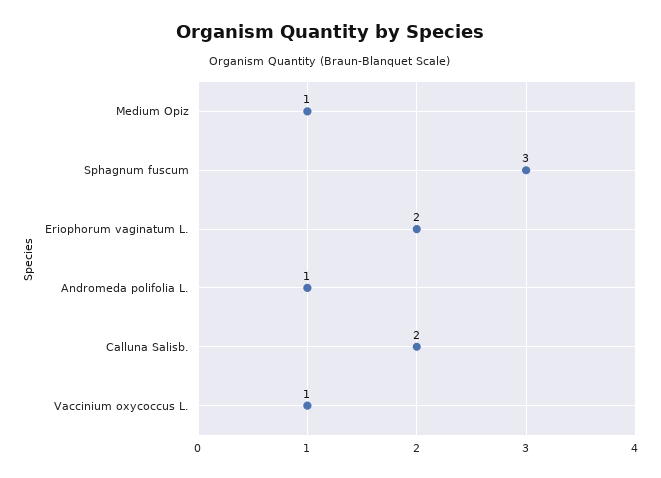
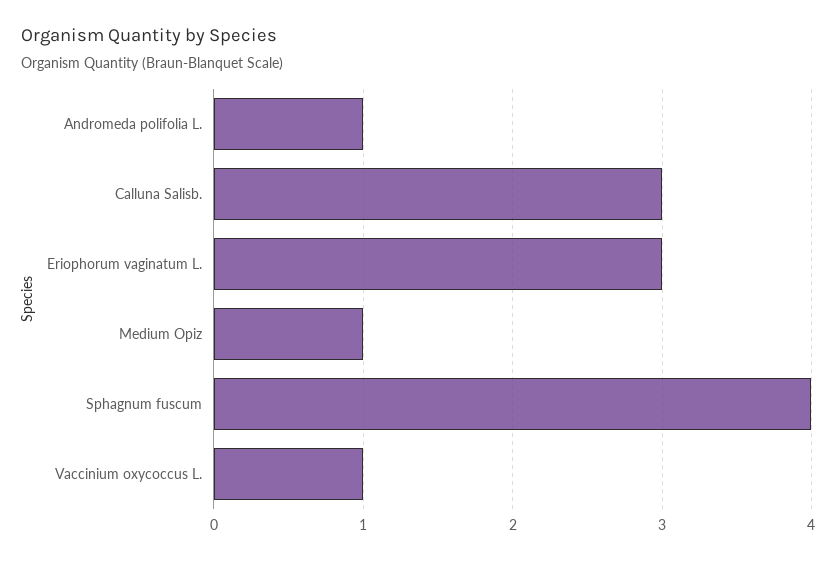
  {
    "Medium Opiz": 1,
-   "Sphagnum fuscum": 3,
+   "Sphagnum fuscum": 4,
-   "Eriophorum vaginatum L.": 2,
+   "Eriophorum vaginatum L.": 3,
    "Andromeda polifolia L.": 1,
-   "Calluna Salisb.": 2,
+   "Calluna Salisb.": 3,
    "Vaccinium oxycoccus L.": 1
  }

